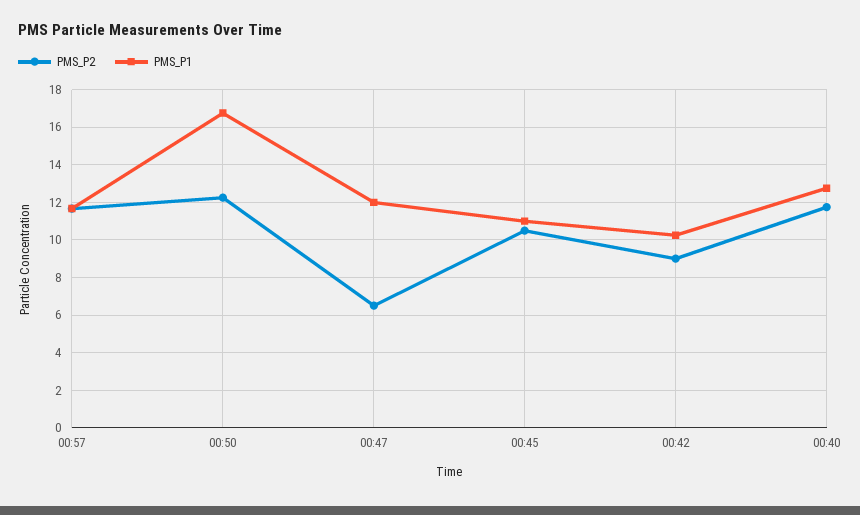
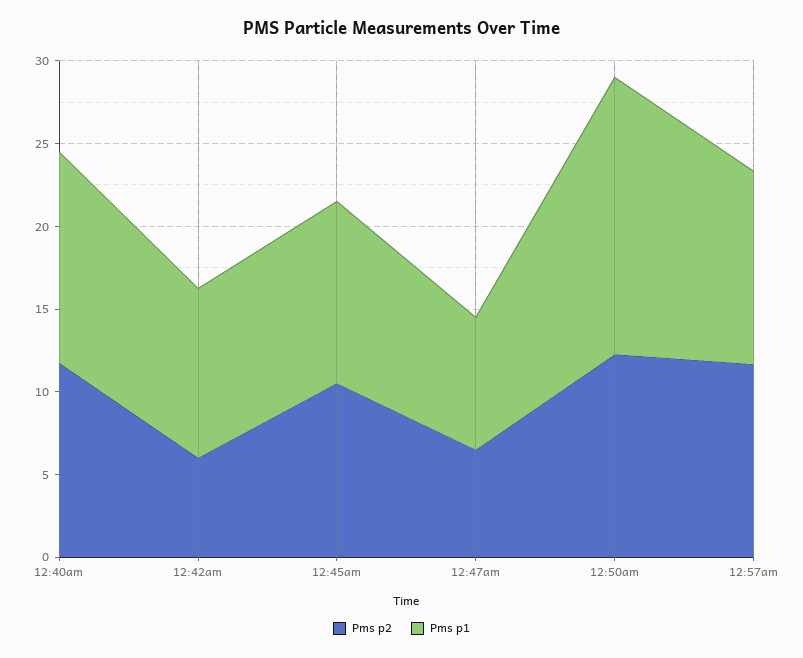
  {
    "PMS_P2": {
      "00:57": 11.5,
      "00:50": 12.5,
      "00:47": 6.5,
      "00:45": 10.5,
-     "00:42": 9,
+     "00:42": 6,
      "00:40": 12
    },
    "PMS_P1": {
      "00:57": 11.5,
      "00:50": 17,
-     "00:47": 12,
+     "00:47": 8,
      "00:45": 11,
      "00:42": 10.5,
      "00:40": 13
    }
  }

